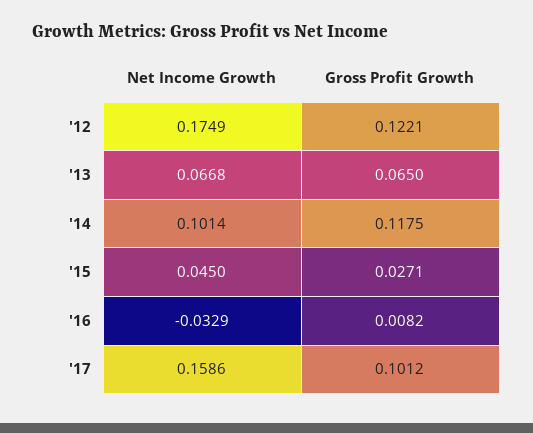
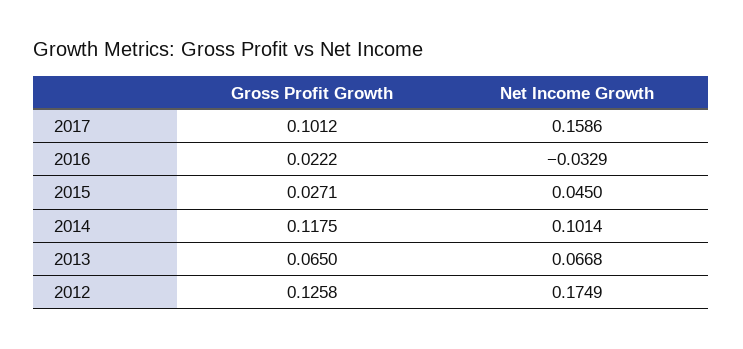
  {
    "Net Income Growth": {
      "'12": 0.1749,
      "'13": 0.0668,
      "'14": 0.1014,
      "'15": 0.045,
      "'16": -0.0329,
      "'17": 0.1586
    },
    "Gross Profit Growth": {
-     "'12": 0.1221,
+     "'12": 0.1258,
      "'13": 0.065,
      "'14": 0.1175,
      "'15": 0.0271,
-     "'16": 0.0082,
+     "'16": 0.0222,
      "'17": 0.1012
    }
  }

